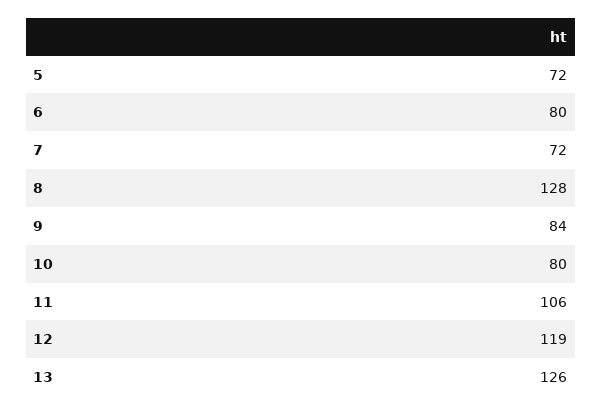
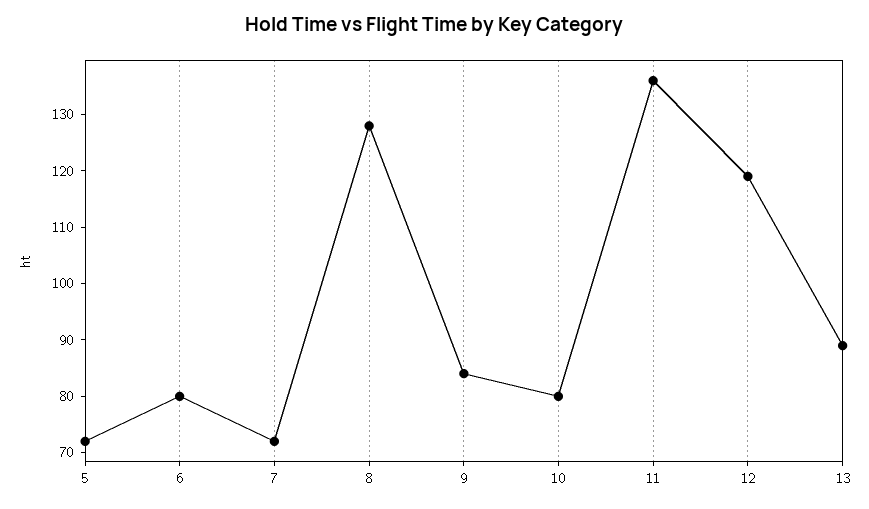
  {
    "5": 72,
    "6": 80,
    "7": 72,
    "8": 128,
    "9": 84,
    "10": 80,
-   "11": 106,
+   "11": 135,
    "12": 119,
-   "13": 126
+   "13": 90
  }

